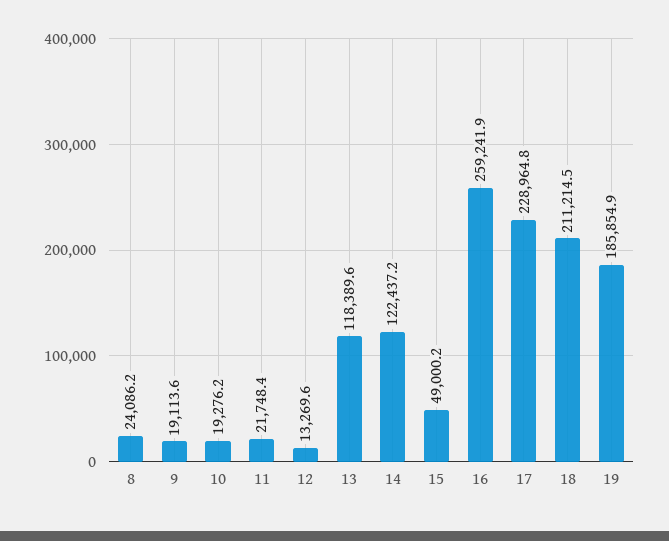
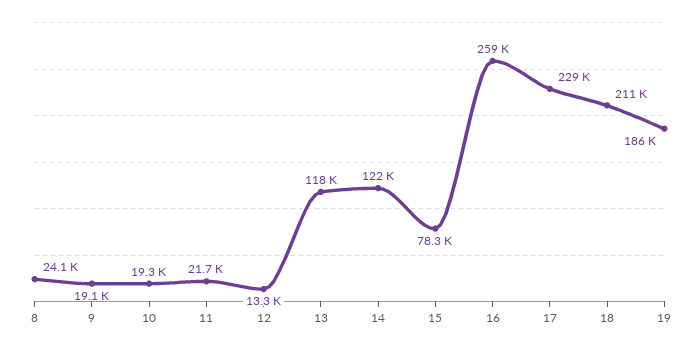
  {
    "8": 24086.2,
    "9": 19113.6,
    "10": 19276.2,
    "11": 21748.4,
    "12": 13269.6,
    "13": 118389.6,
    "14": 122437.2,
-   "15": 49000.2,
+   "15": 78300,
    "16": 259241.9,
    "17": 228964.8,
    "18": 211214.5,
    "19": 185854.9
  }

